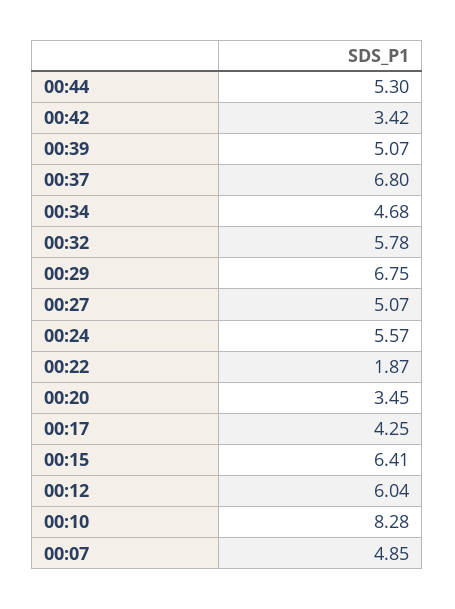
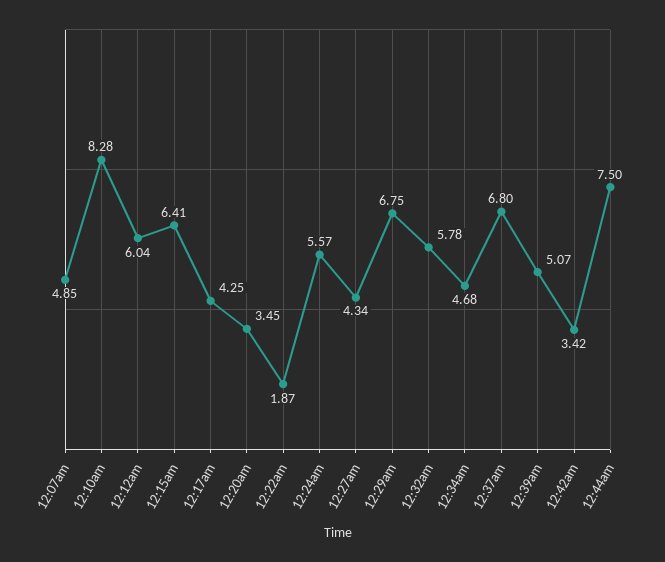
  {
-   "00:44": 5.3,
+   "00:44": 7.5,
    "00:42": 3.42,
    "00:39": 5.07,
    "00:37": 6.8,
    "00:34": 4.68,
    "00:32": 5.78,
    "00:29": 6.75,
-   "00:27": 5.07,
+   "00:27": 4.34,
    "00:24": 5.57,
    "00:22": 1.87,
    "00:20": 3.45,
    "00:17": 4.25,
    "00:15": 6.41,
    "00:12": 6.04,
    "00:10": 8.28,
    "00:07": 4.85
  }

